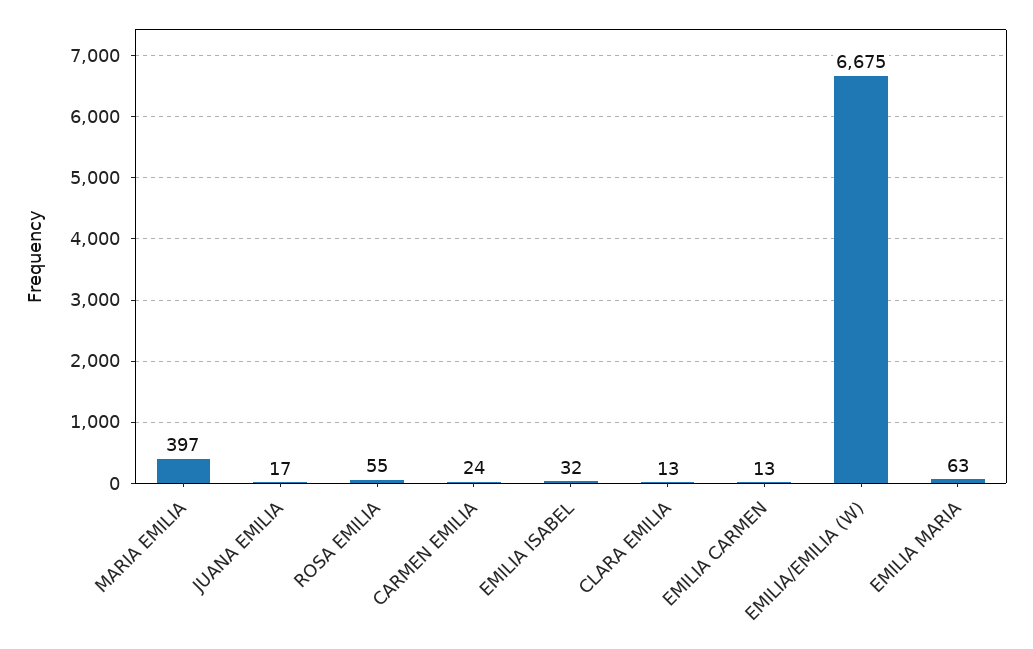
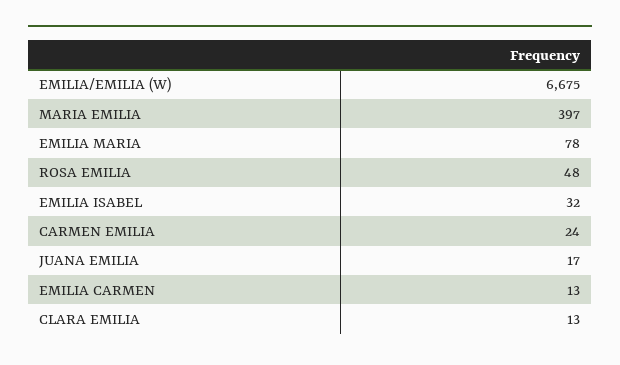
  {
    "MARIA EMILIA": 397,
    "JUANA EMILIA": 17,
-   "ROSA EMILIA": 55,
+   "ROSA EMILIA": 48,
    "CARMEN EMILIA": 24,
    "EMILIA ISABEL": 32,
    "CLARA EMILIA": 13,
    "EMILIA CARMEN": 13,
    "EMILIA/EMILIA (W)": 6675,
-   "EMILIA MARIA": 63
+   "EMILIA MARIA": 78
  }

